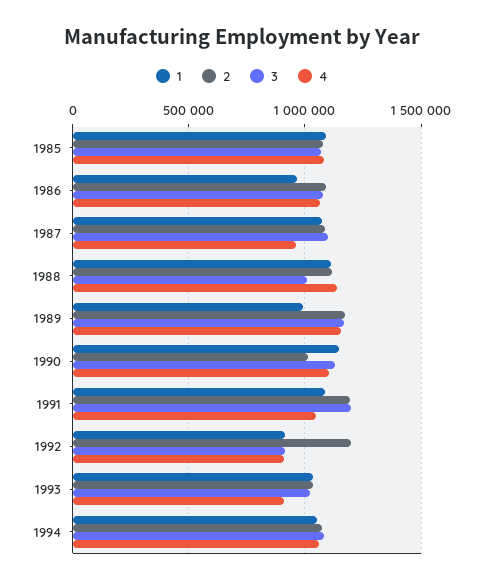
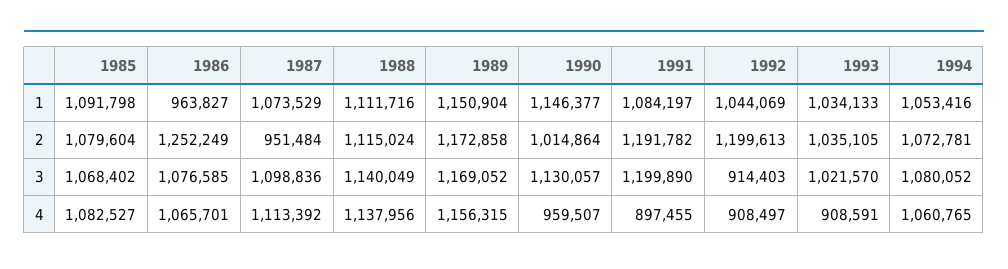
  {
    "1": {
      "1985": 1091798,
      "1986": 963827,
      "1987": 1073529,
      "1988": 1111716,
-     "1989": 1000000,
+     "1989": 1150904,
      "1990": 1146377,
      "1991": 1084197,
-     "1992": 900000,
+     "1992": 1044069,
      "1993": 1034133,
      "1994": 1053416
    },
    "2": {
      "1985": 1079604,
-     "1986": 1100000,
+     "1986": 1252249,
-     "1987": 1100000,
+     "1987": 951484,
      "1988": 1115024,
      "1989": 1172858,
      "1990": 1014864,
      "1991": 1191782,
      "1992": 1199613,
      "1993": 1035105,
      "1994": 1072781
    },
    "3": {
      "1985": 1068402,
      "1986": 1076585,
      "1987": 1098836,
-     "1988": 1000000,
+     "1988": 1140049,
      "1989": 1169052,
      "1990": 1130057,
      "1991": 1199890,
      "1992": 914403,
      "1993": 1021570,
      "1994": 1080052
    },
    "4": {
      "1985": 1082527,
      "1986": 1065701,
-     "1987": 950000,
+     "1987": 1113392,
      "1988": 1137956,
      "1989": 1156315,
-     "1990": 1100000,
+     "1990": 959507,
-     "1991": 1050000,
+     "1991": 897455,
      "1992": 908497,
      "1993": 908591,
      "1994": 1060765
    }
  }

